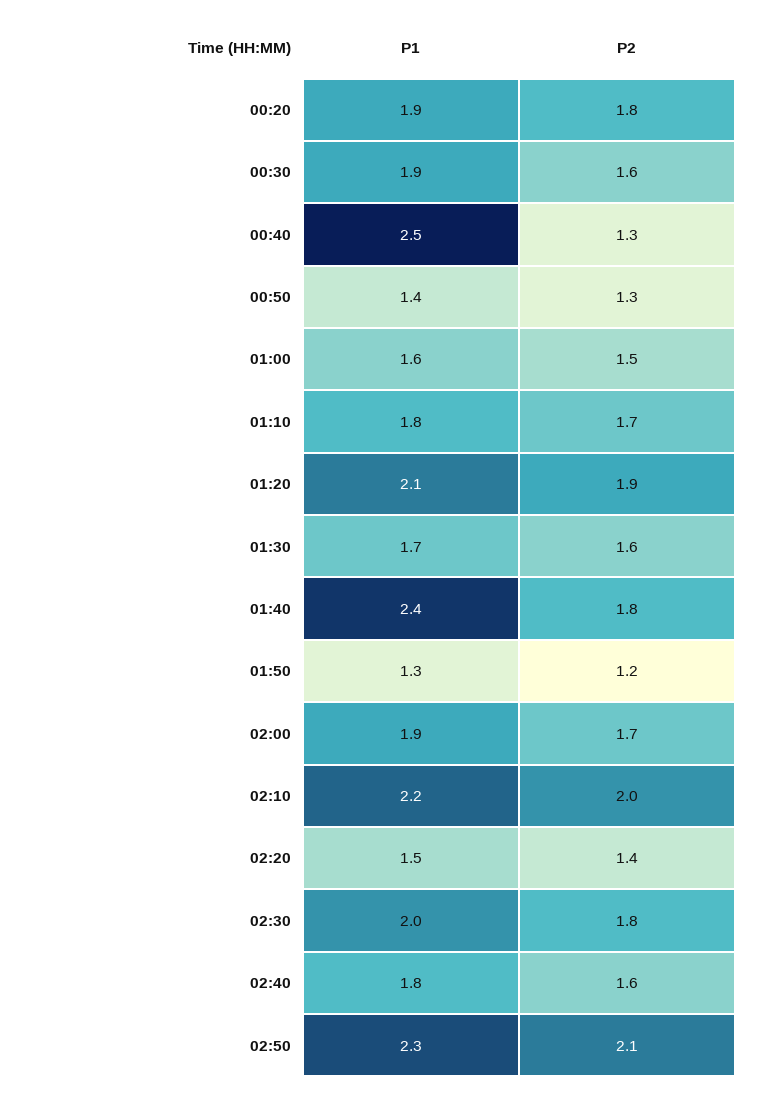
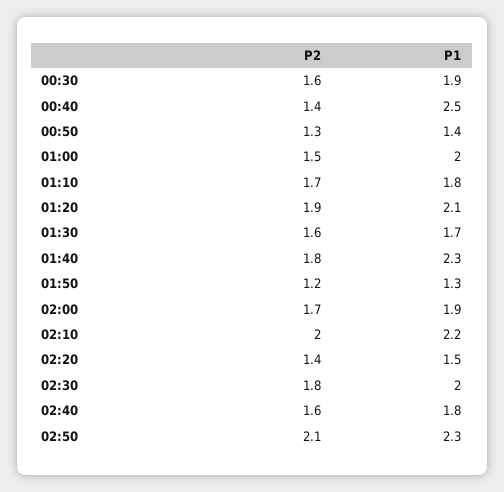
  {
    "P1": {
-     "00:20": 1.9,
      "00:30": 1.9,
      "00:40": 2.5,
      "00:50": 1.4,
-     "01:00": 1.6,
+     "01:00": 2,
      "01:10": 1.8,
      "01:20": 2.1,
      "01:30": 1.7,
-     "01:40": 2.4,
+     "01:40": 2.3,
      "01:50": 1.3,
      "02:00": 1.9,
      "02:10": 2.2,
      "02:20": 1.5,
      "02:30": 2,
      "02:40": 1.8,
      "02:50": 2.3
    },
    "P2": {
-     "00:20": 1.8,
      "00:30": 1.6,
-     "00:40": 1.3,
+     "00:40": 1.4,
      "00:50": 1.3,
      "01:00": 1.5,
      "01:10": 1.7,
      "01:20": 1.9,
      "01:30": 1.6,
      "01:40": 1.8,
      "01:50": 1.2,
      "02:00": 1.7,
      "02:10": 2,
      "02:20": 1.4,
      "02:30": 1.8,
      "02:40": 1.6,
      "02:50": 2.1
    }
  }

